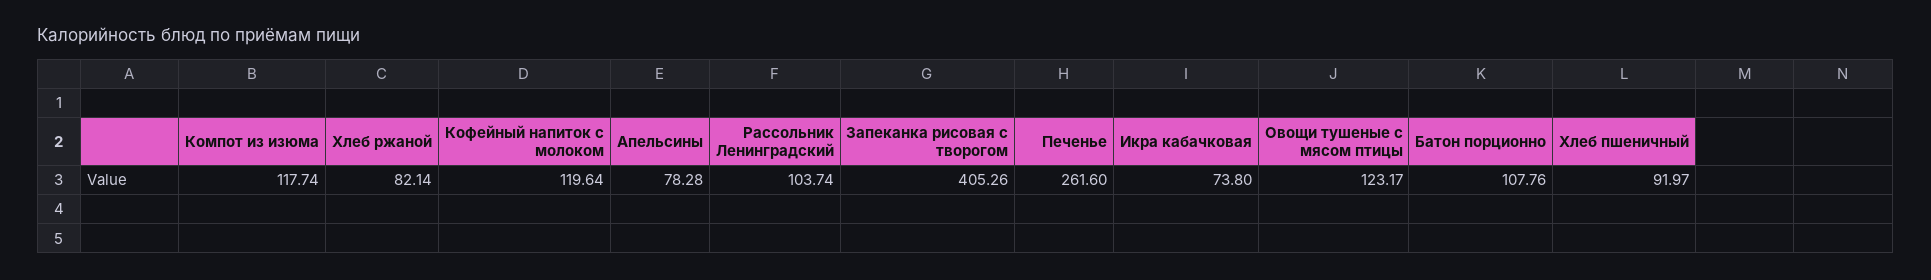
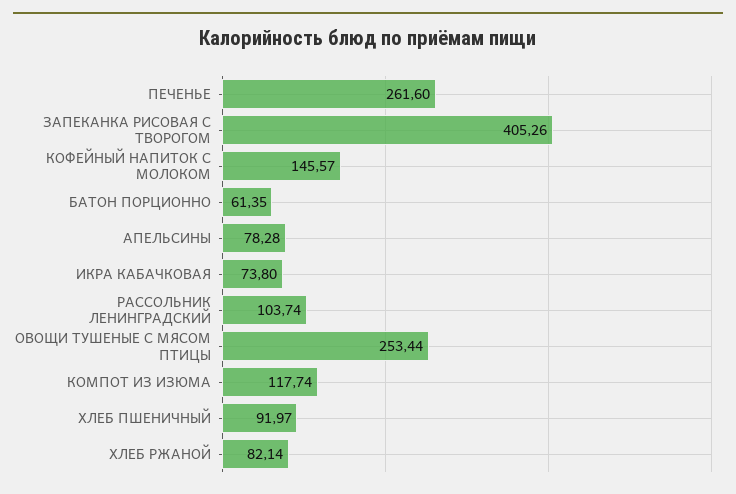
  {
    "Компот из изюма": 117.74,
    "Хлеб ржаной": 82.14,
-   "Кофейный напиток с молоком": 119.64,
+   "Кофейный напиток с молоком": 145.57,
    "Апельсины": 78.28,
    "Рассольник Ленинградский": 103.74,
    "Запеканка рисовая с творогом": 405.26,
    "Печенье": 261.6,
    "Икра кабачковая": 73.8,
-   "Овощи тушеные с мясом птицы": 123.17,
+   "Овощи тушеные с мясом птицы": 253.44,
-   "Батон порционно": 107.76,
+   "Батон порционно": 61.35,
    "Хлеб пшеничный": 91.97
  }

